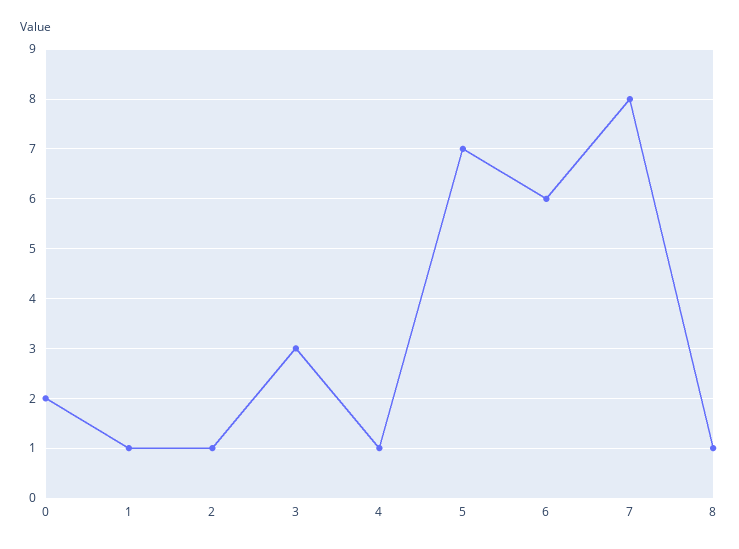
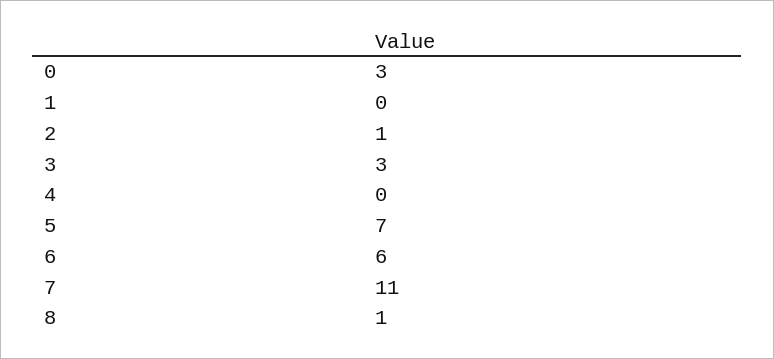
  {
-   "0": 2,
+   "0": 3,
-   "1": 1,
+   "1": 0,
    "2": 1,
    "3": 3,
-   "4": 1,
+   "4": 0,
    "5": 7,
    "6": 6,
-   "7": 8,
+   "7": 11,
    "8": 1
  }

